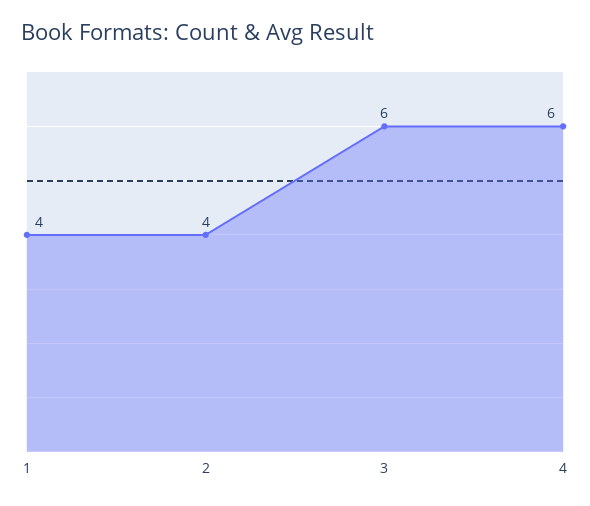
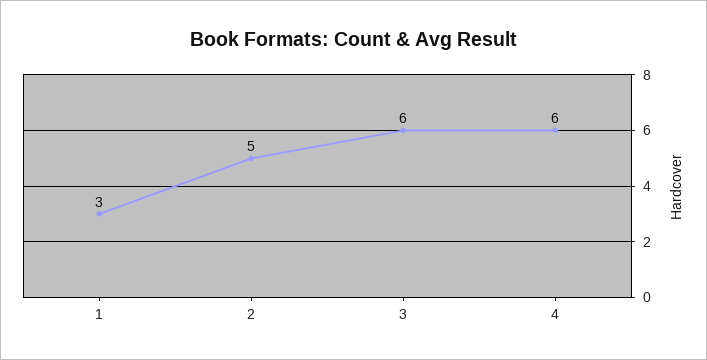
  {
-   "1": 4,
+   "1": 3,
-   "2": 4,
+   "2": 5,
    "3": 6,
    "4": 6
  }

